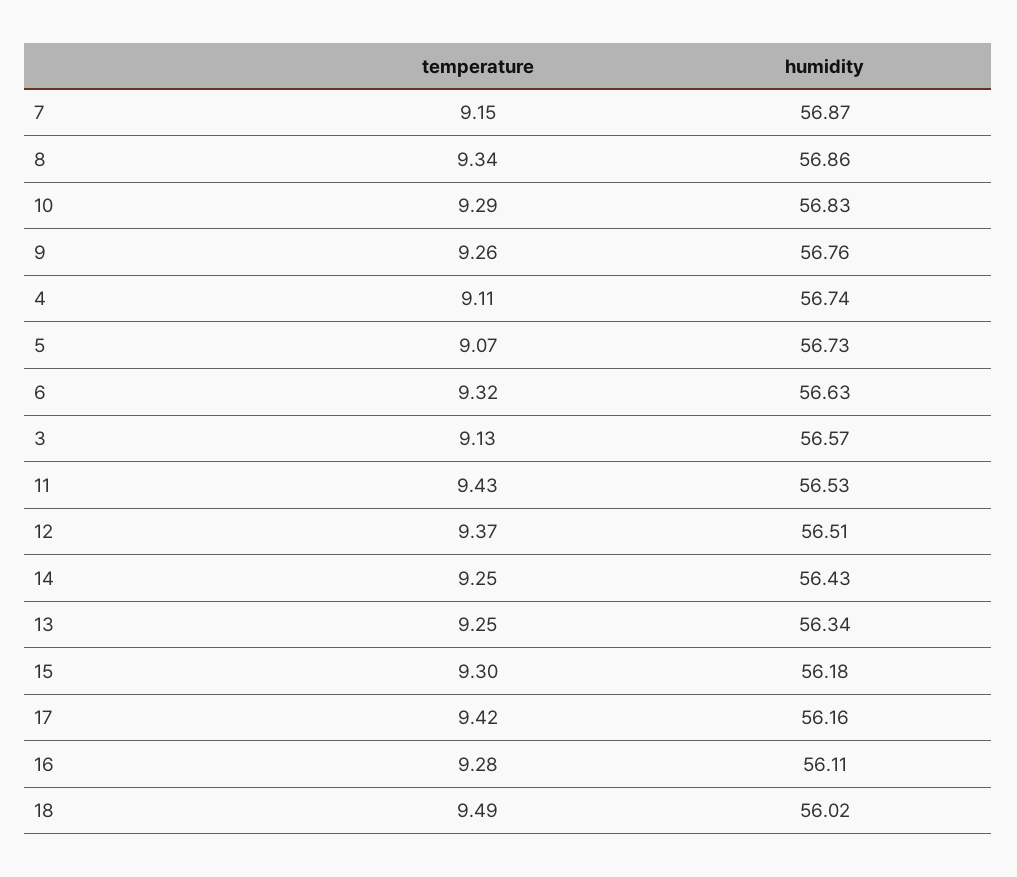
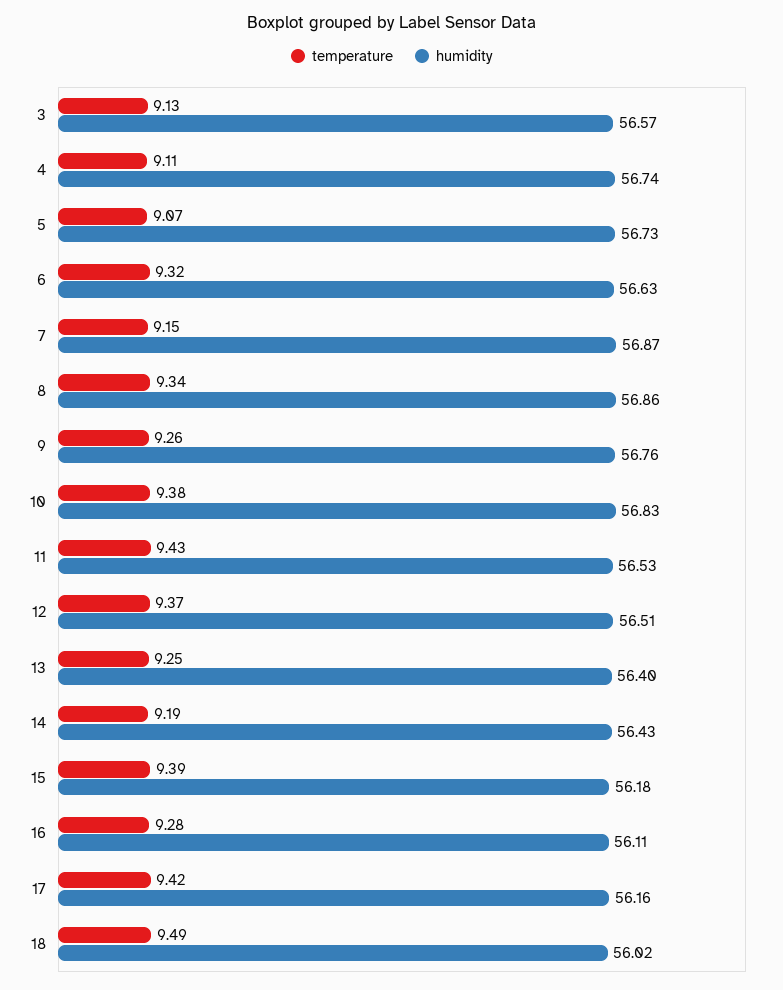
  {
    "temperature": {
      "7": 9.15,
      "8": 9.34,
-     "10": 9.29,
+     "10": 9.38,
      "9": 9.26,
      "4": 9.11,
      "5": 9.07,
      "6": 9.32,
      "3": 9.13,
      "11": 9.43,
      "12": 9.37,
-     "14": 9.25,
+     "14": 9.19,
      "13": 9.25,
-     "15": 9.3,
+     "15": 9.39,
      "17": 9.42,
      "16": 9.28,
      "18": 9.49
    },
    "humidity": {
      "7": 56.87,
      "8": 56.86,
      "10": 56.83,
      "9": 56.76,
      "4": 56.74,
      "5": 56.73,
      "6": 56.63,
      "3": 56.57,
      "11": 56.53,
      "12": 56.51,
      "14": 56.43,
-     "13": 56.34,
+     "13": 56.4,
      "15": 56.18,
      "17": 56.16,
      "16": 56.11,
      "18": 56.02
    }
  }

